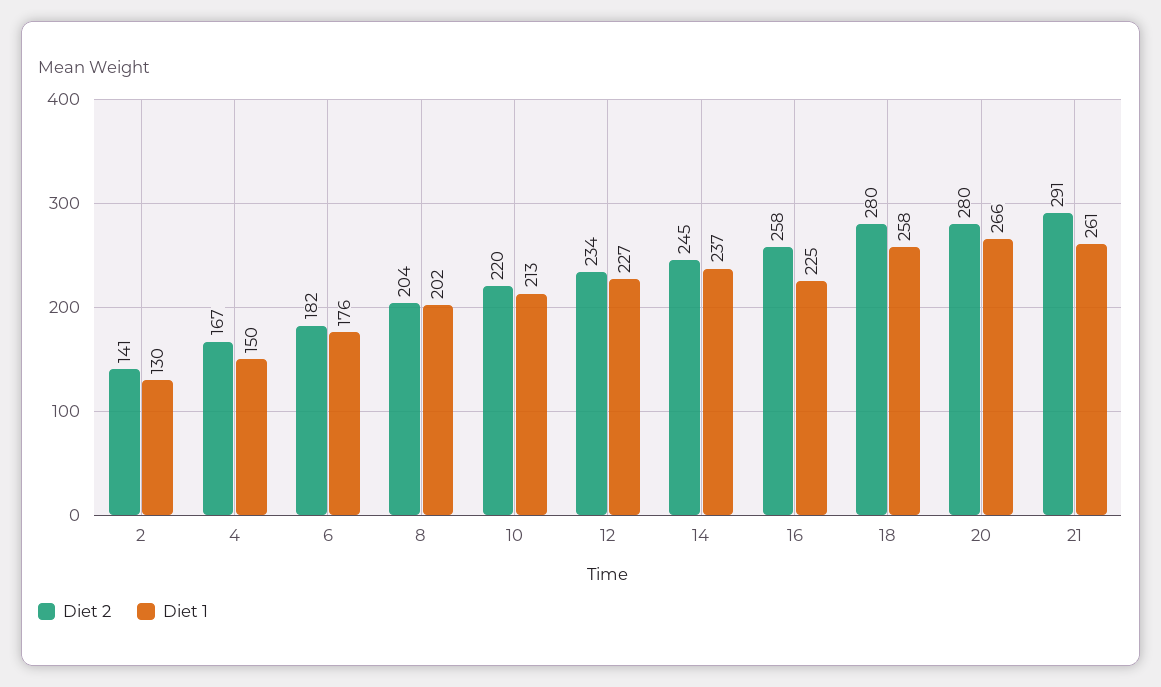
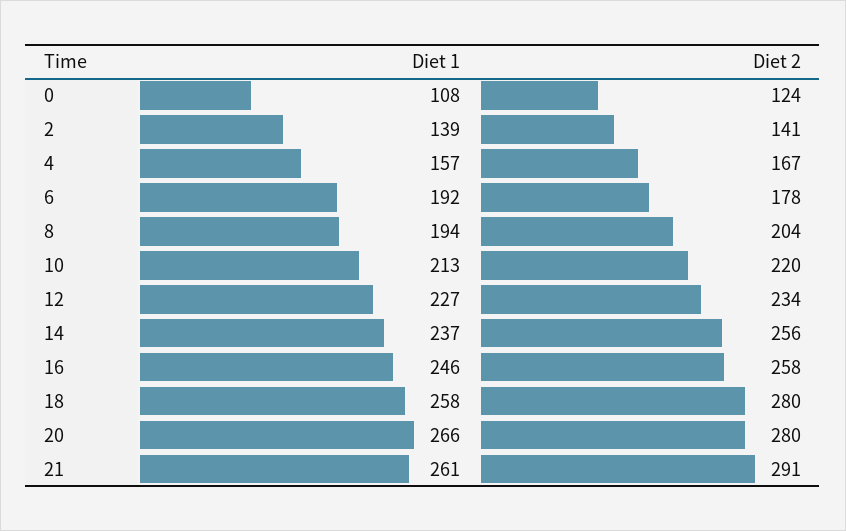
  {
    "Diet 2": {
      "2": 141,
      "4": 167,
-     "6": 182,
+     "6": 178,
      "8": 204,
      "10": 220,
      "12": 234,
-     "14": 245,
+     "14": 256,
      "16": 258,
      "18": 280,
      "20": 280,
-     "21": 291
+     "21": 291,
+     "0": 124
    },
    "Diet 1": {
-     "2": 130,
+     "2": 139,
-     "4": 150,
+     "4": 157,
-     "6": 176,
+     "6": 192,
-     "8": 202,
+     "8": 194,
      "10": 213,
      "12": 227,
      "14": 237,
-     "16": 225,
+     "16": 246,
      "18": 258,
      "20": 266,
-     "21": 261
+     "21": 261,
+     "0": 108
    }
  }

